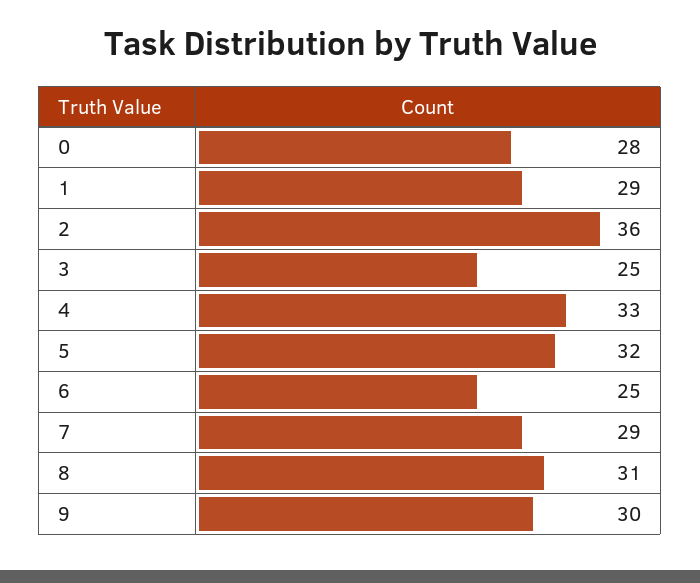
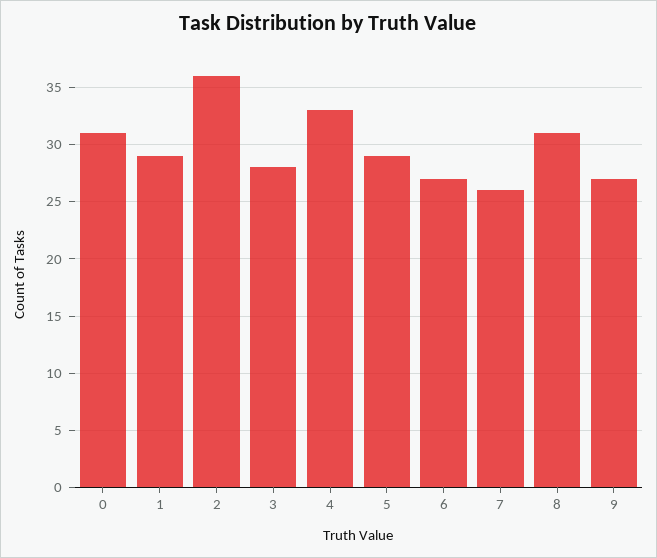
  {
-   "0": 28,
+   "0": 31,
    "1": 29,
    "2": 36,
-   "3": 25,
+   "3": 28,
    "4": 33,
-   "5": 32,
+   "5": 29,
-   "6": 25,
+   "6": 27,
-   "7": 29,
+   "7": 26,
    "8": 31,
-   "9": 30
+   "9": 27
  }

